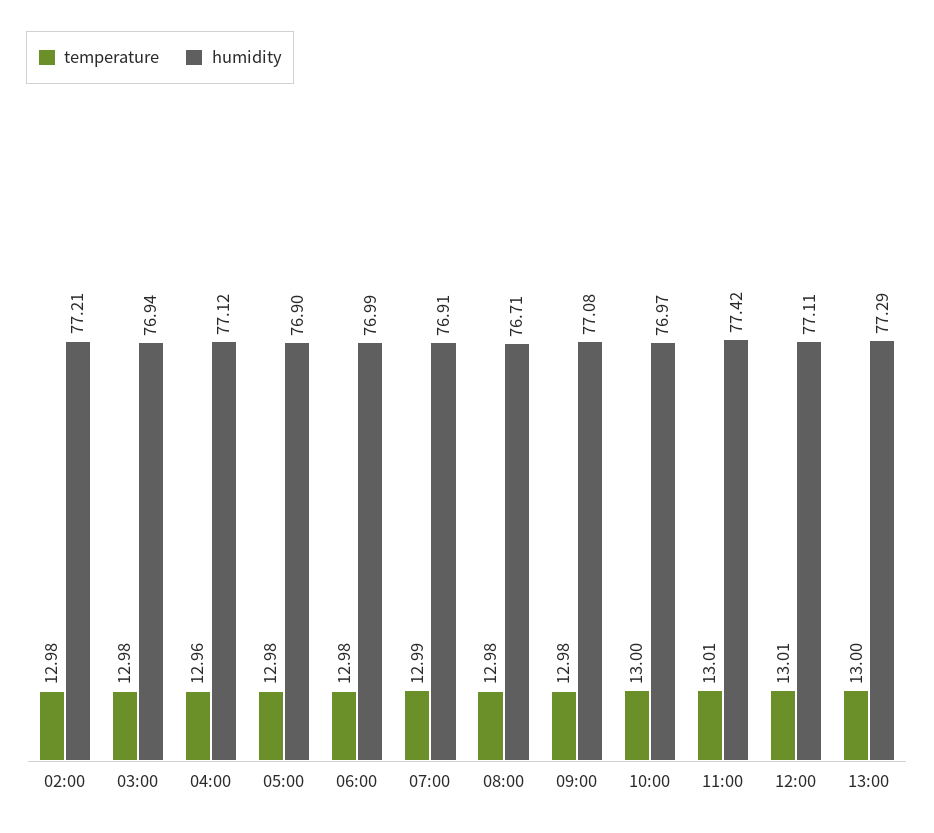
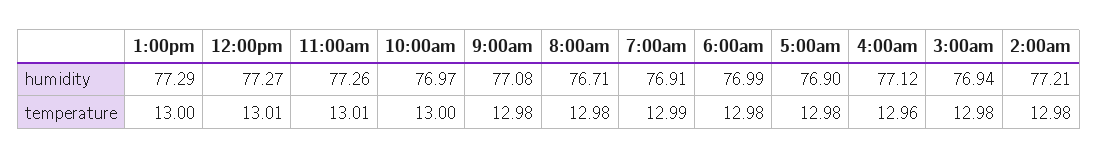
  {
    "temperature": {
      "02:00": 12.98,
      "03:00": 12.98,
      "04:00": 12.96,
      "05:00": 12.98,
      "06:00": 12.98,
      "07:00": 12.99,
      "08:00": 12.98,
      "09:00": 12.98,
      "10:00": 13,
      "11:00": 13.01,
      "12:00": 13.01,
      "13:00": 13
    },
    "humidity": {
      "02:00": 77.21,
      "03:00": 76.94,
      "04:00": 77.12,
      "05:00": 76.9,
      "06:00": 76.99,
      "07:00": 76.91,
      "08:00": 76.71,
      "09:00": 77.08,
      "10:00": 76.97,
-     "11:00": 77.42,
+     "11:00": 77.26,
-     "12:00": 77.11,
+     "12:00": 77.27,
      "13:00": 77.29
    }
  }

